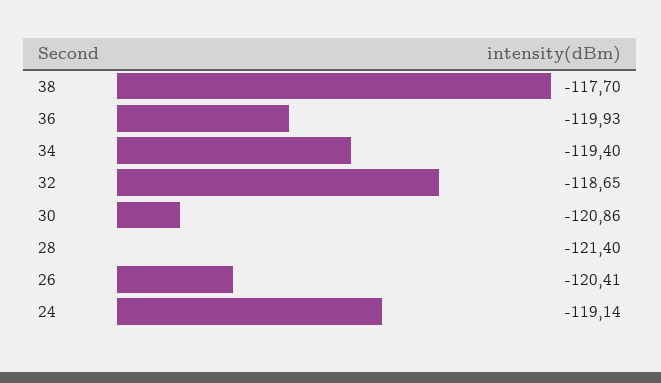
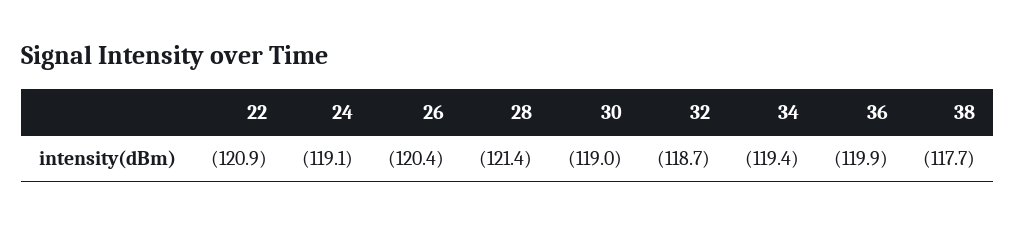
  {
    "38": -117.7,
    "36": -119.93,
    "34": -119.4,
    "32": -118.65,
-   "30": -120.86,
+   "30": -119,
    "28": -121.4,
    "26": -120.41,
-   "24": -119.14
+   "24": -119.14,
+   "22": -120.9
  }

